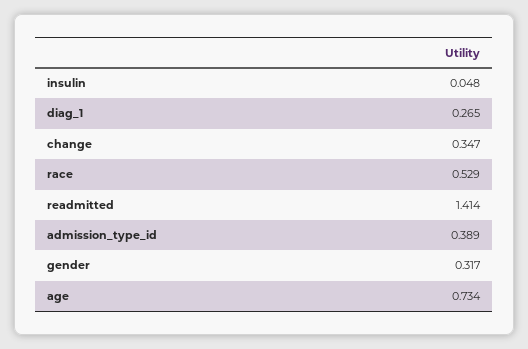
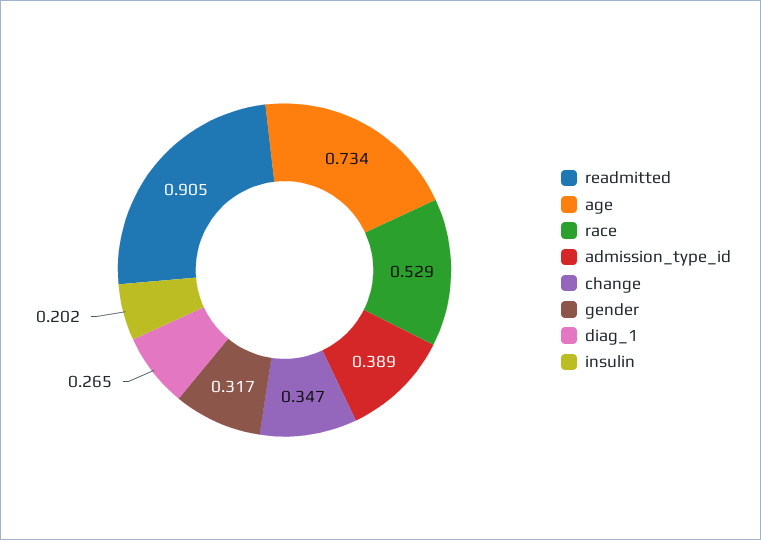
  {
-   "insulin": 0.048,
+   "insulin": 0.202,
    "diag_1": 0.265,
    "change": 0.347,
    "race": 0.529,
-   "readmitted": 1.414,
+   "readmitted": 0.905,
    "admission_type_id": 0.389,
    "gender": 0.317,
    "age": 0.734
  }

